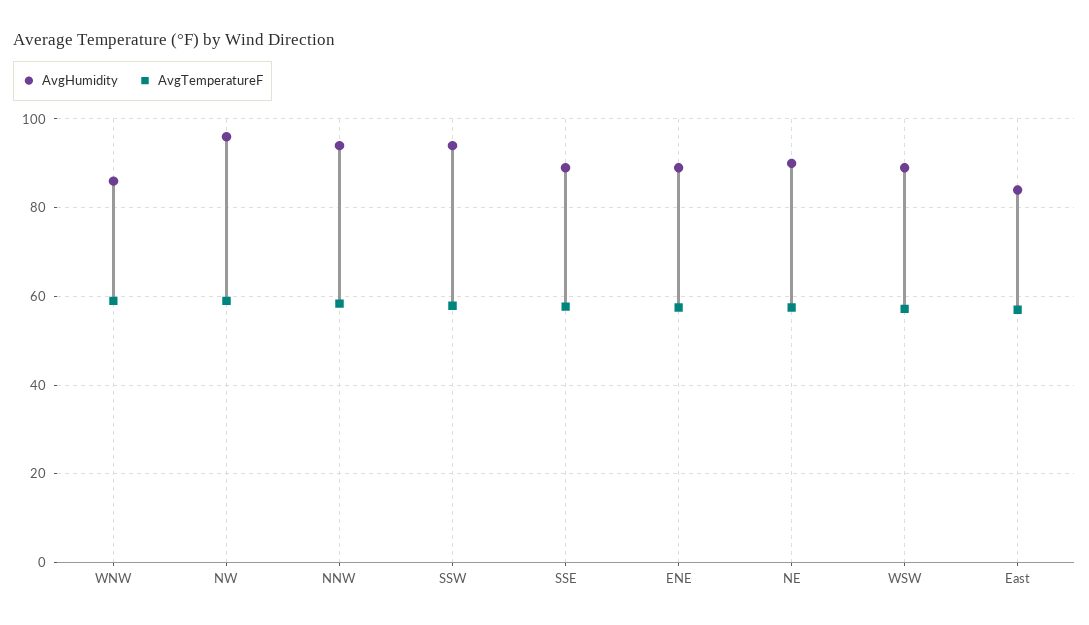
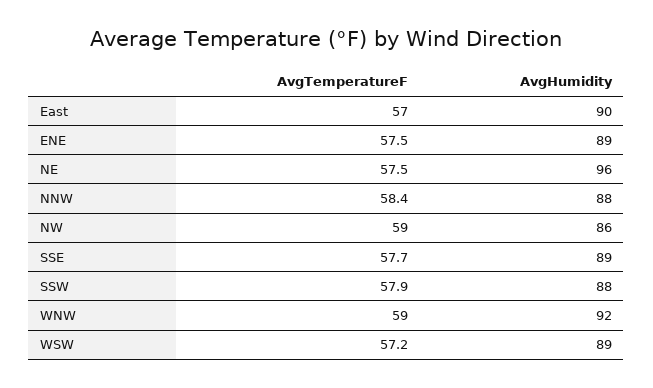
  {
    "AvgHumidity": {
-     "WNW": 86,
+     "WNW": 92,
-     "NW": 96,
+     "NW": 86,
-     "NNW": 94,
+     "NNW": 88,
-     "SSW": 94,
+     "SSW": 88,
      "SSE": 89,
      "ENE": 89,
-     "NE": 90,
+     "NE": 96,
      "WSW": 89,
-     "East": 84
+     "East": 90
    },
    "AvgTemperatureF": {
      "WNW": 59,
      "NW": 59,
      "NNW": 58.4,
      "SSW": 57.9,
      "SSE": 57.7,
      "ENE": 57.5,
      "NE": 57.5,
      "WSW": 57.2,
      "East": 57
    }
  }

